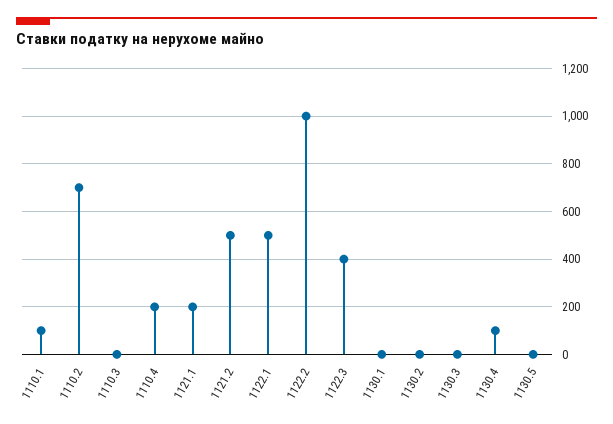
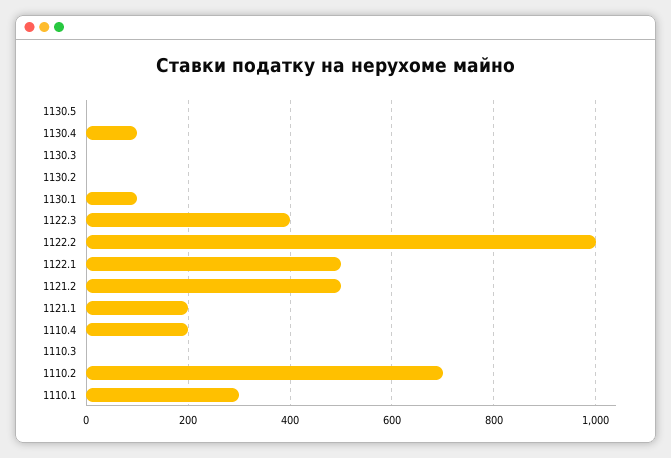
  {
-   "1110.1": 100,
+   "1110.1": 300,
    "1110.2": 700,
    "1110.3": 0,
    "1110.4": 200,
    "1121.1": 200,
    "1121.2": 500,
    "1122.1": 500,
    "1122.2": 1000,
    "1122.3": 400,
-   "1130.1": 0,
+   "1130.1": 100,
    "1130.2": 0,
    "1130.3": 0,
    "1130.4": 100,
    "1130.5": 0
  }

